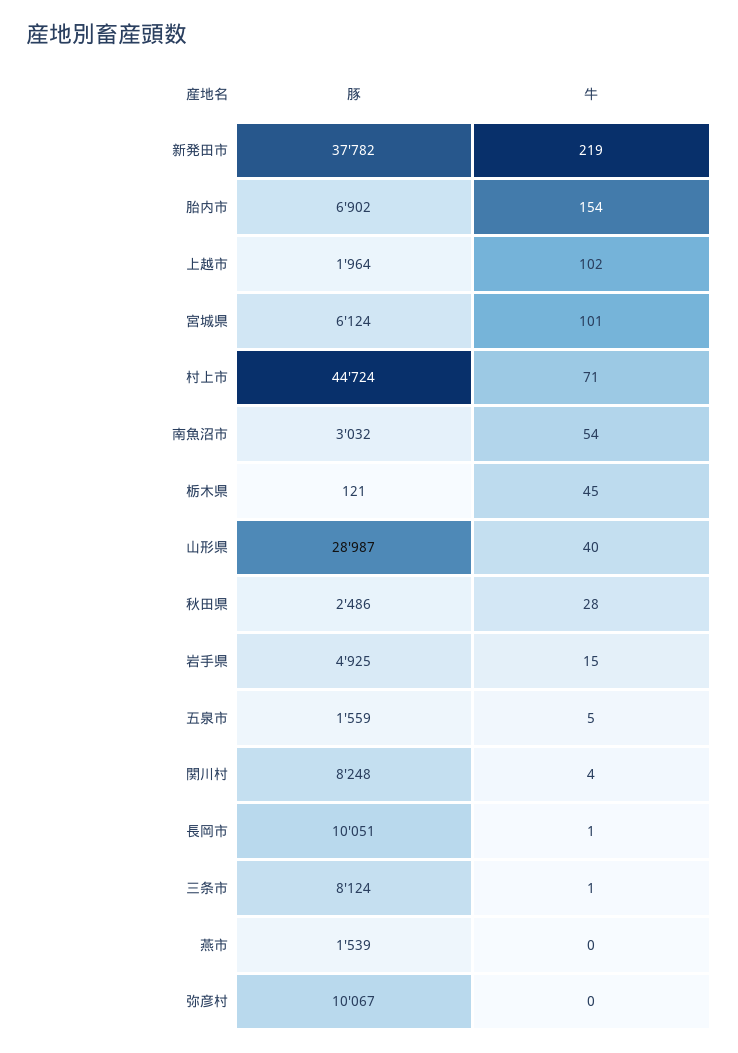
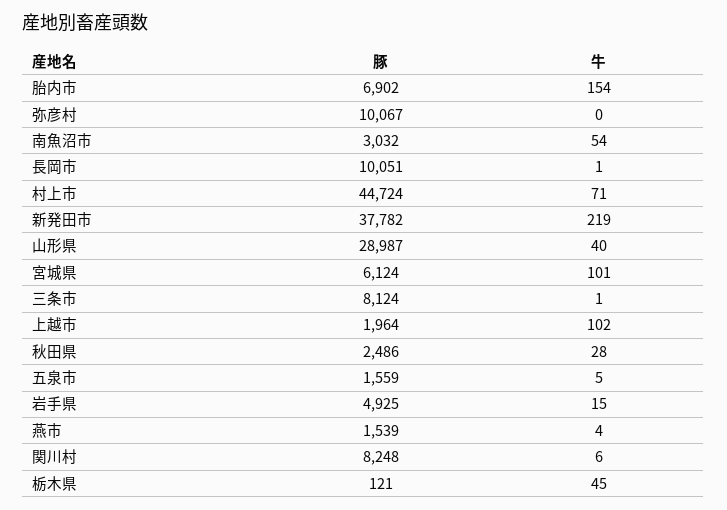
  {
    "豚": {
      "新発田市": 37782,
      "胎内市": 6902,
      "上越市": 1964,
      "宮城県": 6124,
      "村上市": 44724,
      "南魚沼市": 3032,
      "栃木県": 121,
      "山形県": 28987,
      "秋田県": 2486,
      "岩手県": 4925,
      "五泉市": 1559,
      "関川村": 8248,
      "長岡市": 10051,
      "三条市": 8124,
      "燕市": 1539,
      "弥彦村": 10067
    },
    "牛": {
      "新発田市": 219,
      "胎内市": 154,
      "上越市": 102,
      "宮城県": 101,
      "村上市": 71,
      "南魚沼市": 54,
      "栃木県": 45,
      "山形県": 40,
      "秋田県": 28,
      "岩手県": 15,
      "五泉市": 5,
-     "関川村": 4,
+     "関川村": 6,
      "長岡市": 1,
      "三条市": 1,
-     "燕市": 0,
+     "燕市": 4,
      "弥彦村": 0
    }
  }

